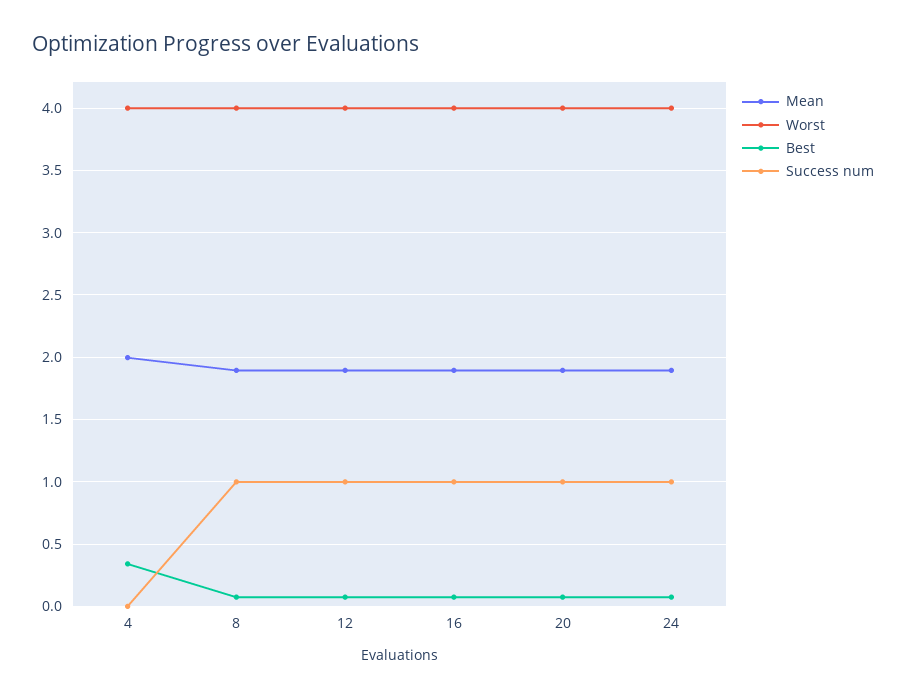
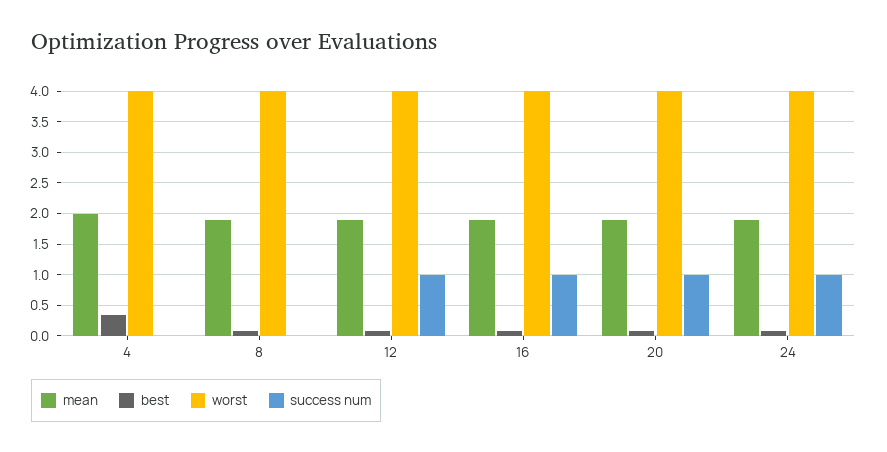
  {
    "Mean": {
      "4": 2,
      "8": 1.9,
      "12": 1.9,
      "16": 1.9,
      "20": 1.9,
      "24": 1.9
    },
    "Worst": {
      "4": 4,
      "8": 4,
      "12": 4,
      "16": 4,
      "20": 4,
      "24": 4
    },
    "Best": {
      "4": 0.35,
      "8": 0.1,
      "12": 0.1,
      "16": 0.1,
      "20": 0.1,
      "24": 0.1
    },
    "Success num": {
      "4": 0,
-     "8": 1,
+     "8": 0,
      "12": 1,
      "16": 1,
      "20": 1,
      "24": 1
    }
  }

